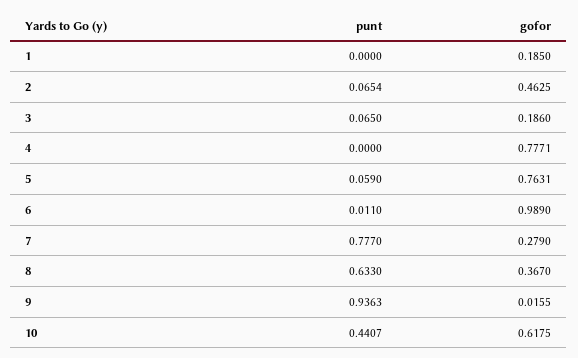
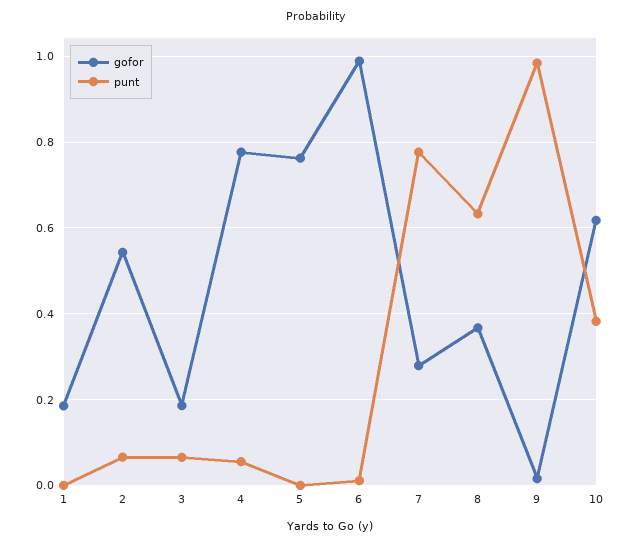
  {
    "punt": {
      "1": 0,
      "2": 0.0654,
      "3": 0.065,
-     "4": 0,
+     "4": 0.06,
-     "5": 0.059,
+     "5": 0,
      "6": 0.011,
      "7": 0.777,
      "8": 0.633,
-     "9": 0.9363,
+     "9": 0.98,
-     "10": 0.4407
+     "10": 0.38
    },
    "gofor": {
      "1": 0.185,
-     "2": 0.4625,
+     "2": 0.54,
      "3": 0.186,
      "4": 0.7771,
      "5": 0.7631,
      "6": 0.989,
      "7": 0.279,
      "8": 0.367,
      "9": 0.0155,
      "10": 0.6175
    }
  }

